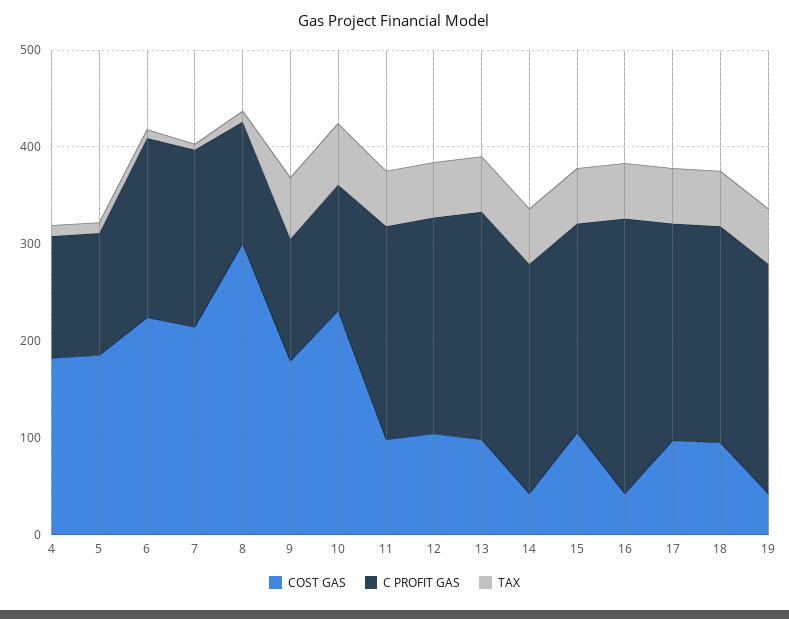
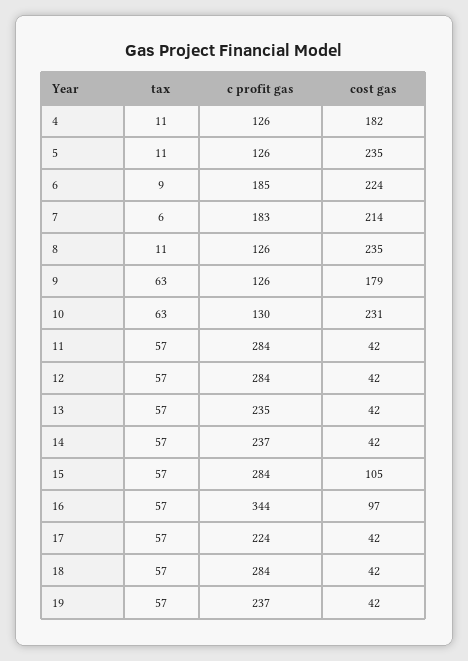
  {
    "COST GAS": {
      "4": 182,
-     "5": 180,
+     "5": 235,
      "6": 224,
      "7": 214,
-     "8": 300,
+     "8": 235,
      "9": 179,
      "10": 231,
-     "11": 100,
+     "11": 42,
-     "12": 100,
+     "12": 42,
-     "13": 100,
+     "13": 42,
      "14": 42,
      "15": 105,
-     "16": 40,
+     "16": 97,
-     "17": 100,
+     "17": 42,
-     "18": 100,
+     "18": 42,
      "19": 42
    },
    "C PROFIT GAS": {
      "4": 126,
      "5": 126,
      "6": 185,
      "7": 183,
      "8": 126,
      "9": 126,
      "10": 130,
-     "11": 220,
+     "11": 284,
-     "12": 220,
+     "12": 284,
      "13": 235,
      "14": 237,
-     "15": 220,
+     "15": 284,
-     "16": 280,
+     "16": 344,
      "17": 224,
-     "18": 220,
+     "18": 284,
      "19": 237
    },
    "TAX": {
      "4": 11,
      "5": 11,
      "6": 9,
      "7": 6,
      "8": 11,
      "9": 63,
      "10": 63,
      "11": 57,
      "12": 57,
      "13": 57,
      "14": 57,
      "15": 57,
      "16": 57,
      "17": 57,
      "18": 57,
      "19": 57
    }
  }

